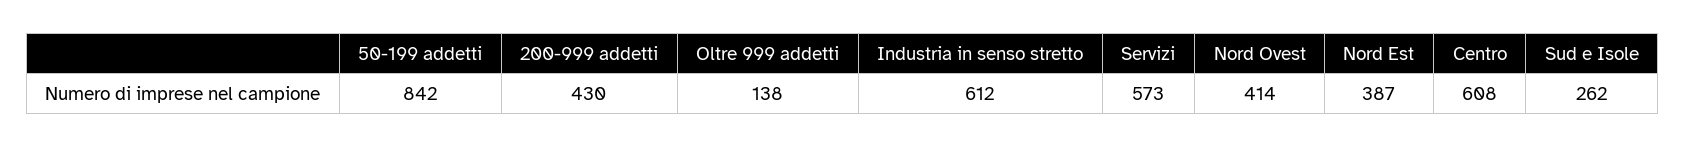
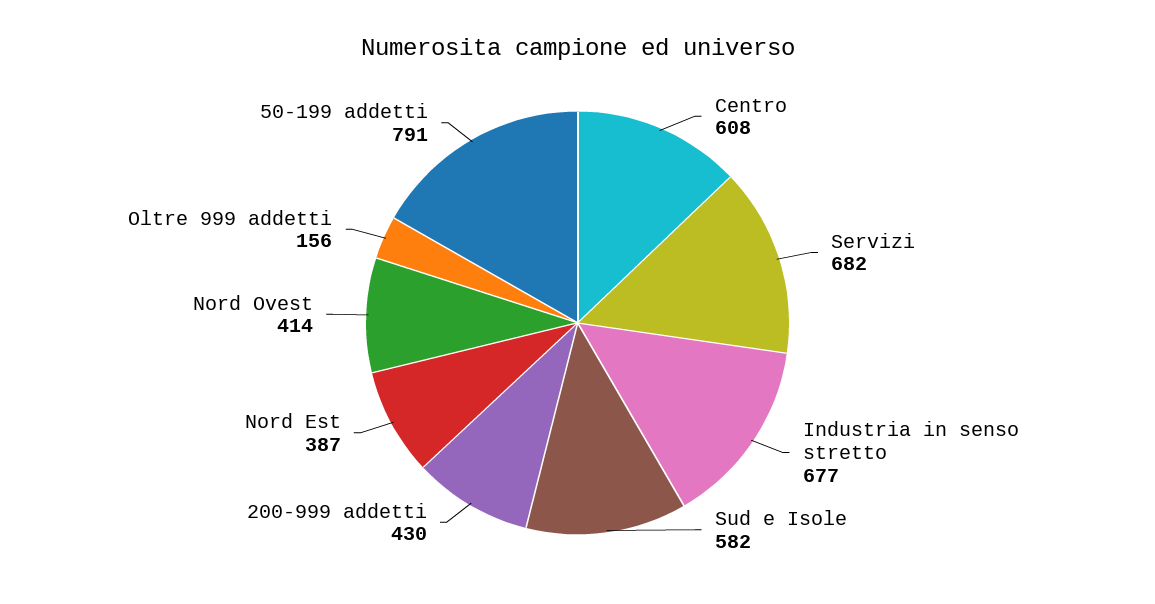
  {
-   "50-199 addetti": 842,
+   "50-199 addetti": 791,
    "200-999 addetti": 430,
-   "Oltre 999 addetti": 138,
+   "Oltre 999 addetti": 156,
-   "Industria in senso stretto": 612,
+   "Industria in senso stretto": 677,
-   "Servizi": 573,
+   "Servizi": 682,
    "Nord Ovest": 414,
    "Nord Est": 387,
    "Centro": 608,
-   "Sud e Isole": 262
+   "Sud e Isole": 582
  }

